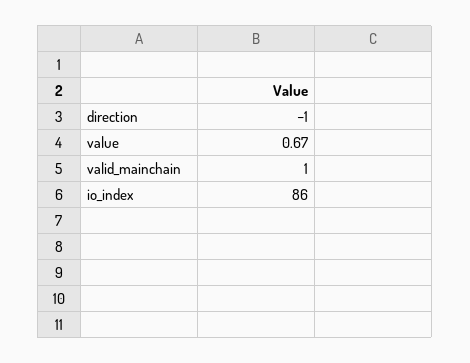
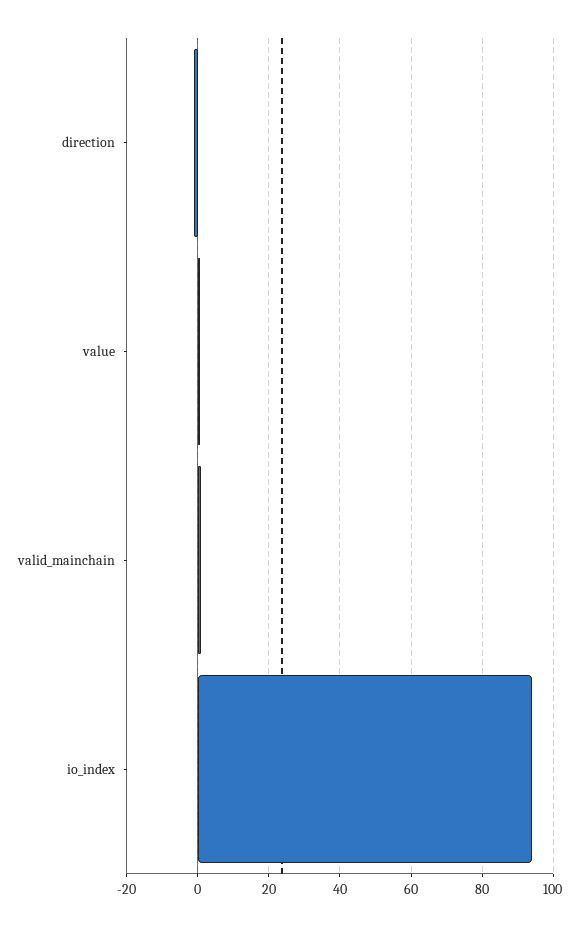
  {
    "direction": -1,
    "value": 0.67,
    "valid_mainchain": 1,
-   "io_index": 86
+   "io_index": 94
  }

